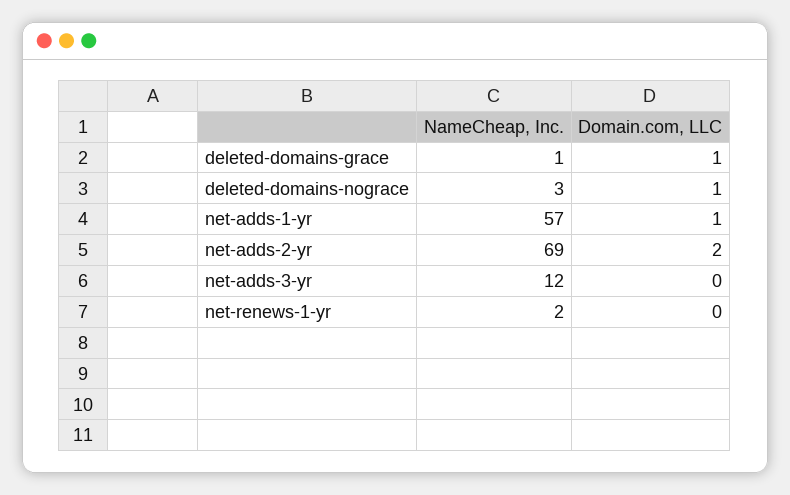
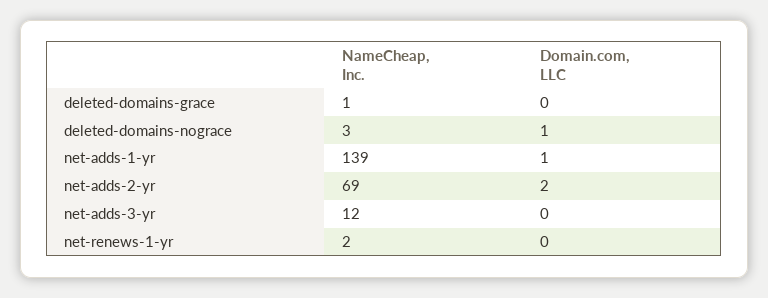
  {
    "NameCheap, Inc.": {
      "deleted-domains-grace": 1,
      "deleted-domains-nograce": 3,
-     "net-adds-1-yr": 57,
+     "net-adds-1-yr": 139,
      "net-adds-2-yr": 69,
      "net-adds-3-yr": 12,
      "net-renews-1-yr": 2
    },
    "Domain.com, LLC": {
-     "deleted-domains-grace": 1,
+     "deleted-domains-grace": 0,
      "deleted-domains-nograce": 1,
      "net-adds-1-yr": 1,
      "net-adds-2-yr": 2,
      "net-adds-3-yr": 0,
      "net-renews-1-yr": 0
    }
  }

